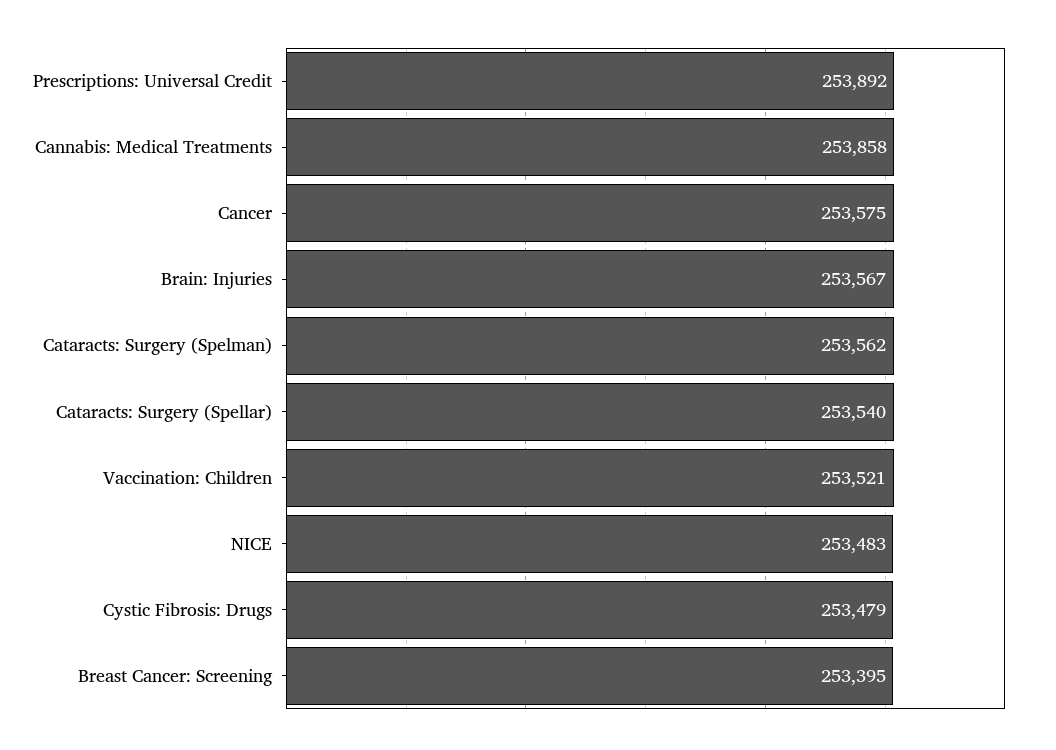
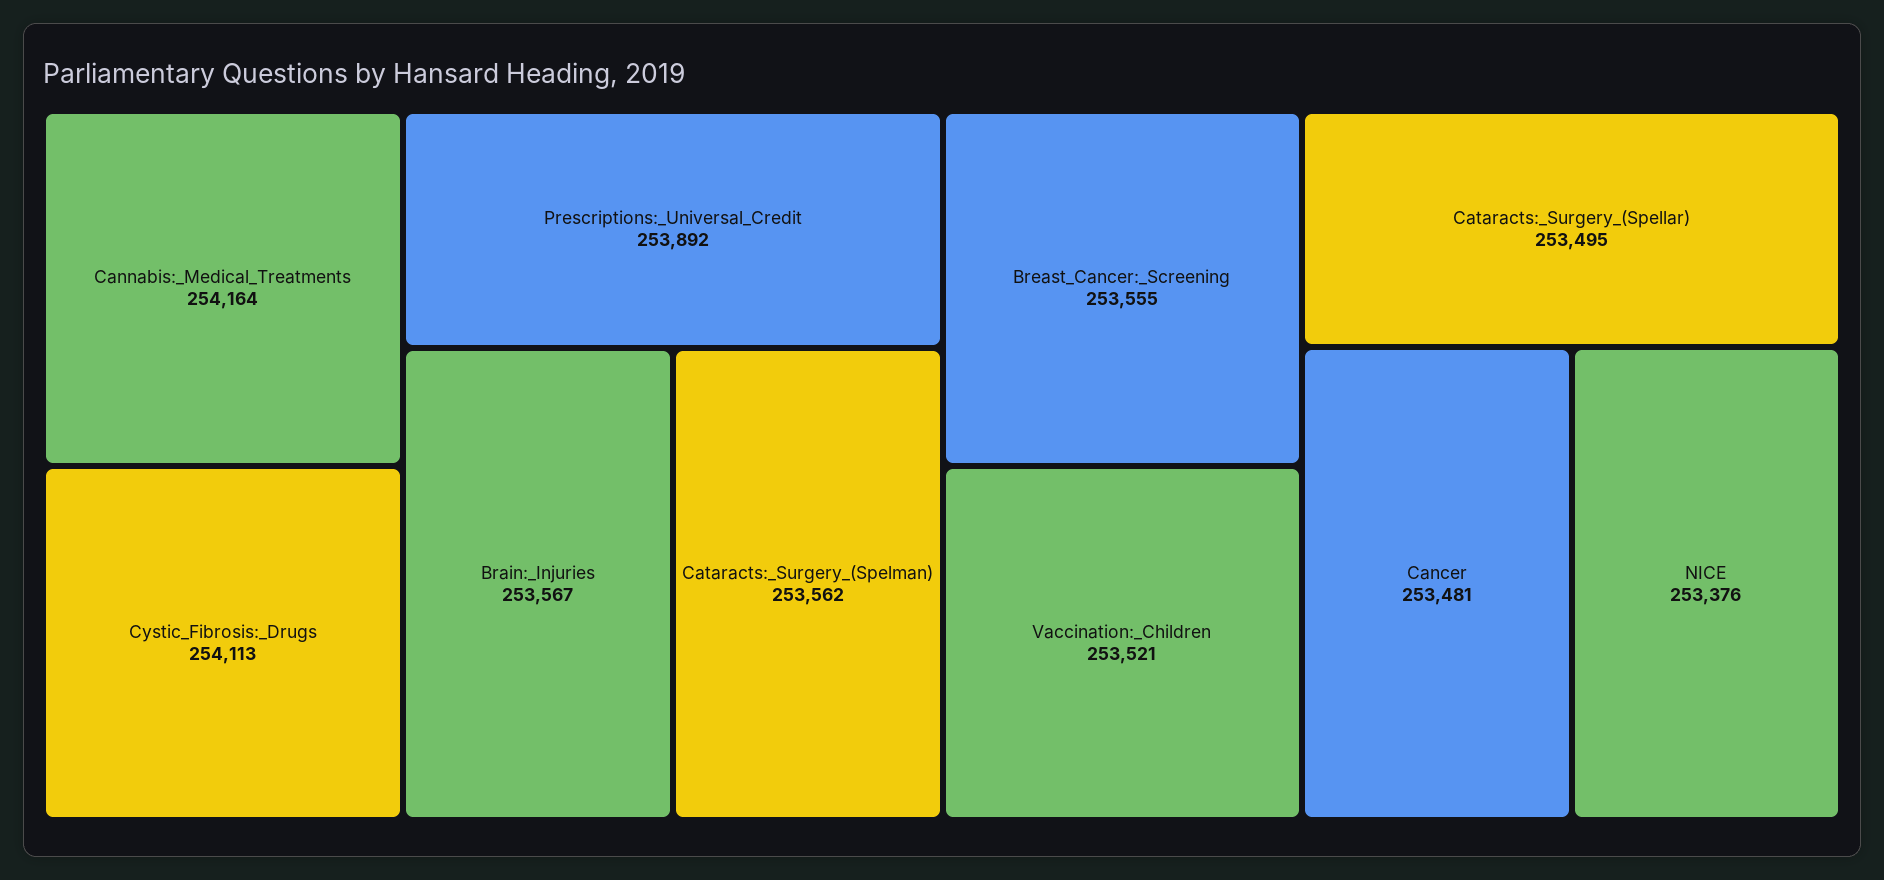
  {
    "Prescriptions: Universal Credit": 253892,
-   "Cannabis: Medical Treatments": 253858,
+   "Cannabis: Medical Treatments": 254164,
-   "Cancer": 253575,
+   "Cancer": 253481,
    "Brain: Injuries": 253567,
    "Cataracts: Surgery (Spelman)": 253562,
-   "Cataracts: Surgery (Spellar)": 253540,
+   "Cataracts: Surgery (Spellar)": 253495,
    "Vaccination: Children": 253521,
-   "NICE": 253483,
+   "NICE": 253376,
-   "Cystic Fibrosis: Drugs": 253479,
+   "Cystic Fibrosis: Drugs": 254113,
-   "Breast Cancer: Screening": 253395
+   "Breast Cancer: Screening": 253555
  }

